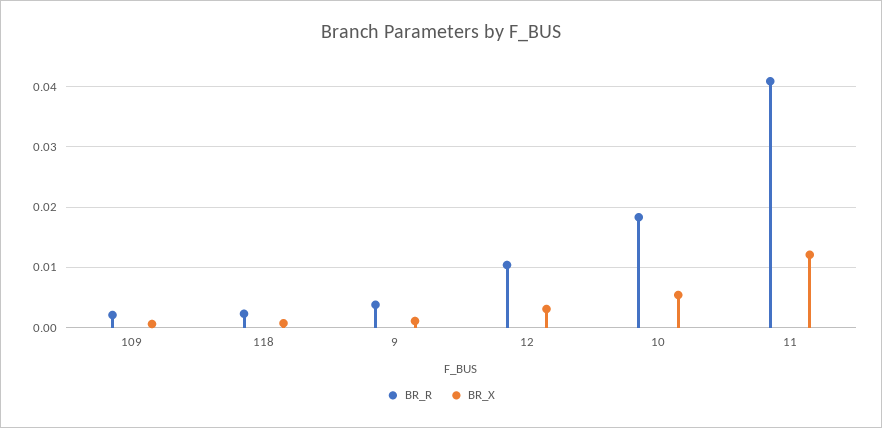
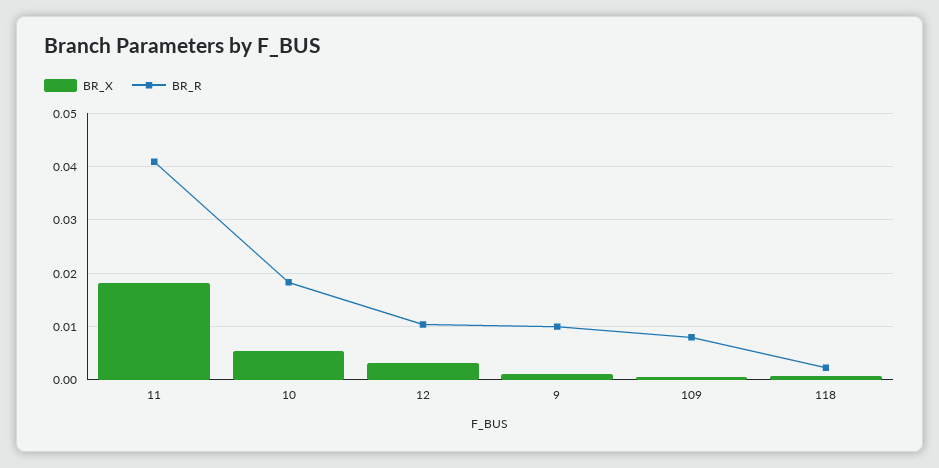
  {
    "BR_R": {
-     "109": 0.002,
+     "109": 0.008,
      "118": 0.002,
-     "9": 0.004,
+     "9": 0.01,
      "12": 0.01,
      "10": 0.018,
      "11": 0.041
    },
    "BR_X": {
      "109": 0.001,
      "118": 0.001,
      "9": 0.001,
      "12": 0.003,
      "10": 0.005,
-     "11": 0.012
+     "11": 0.018
    }
  }

